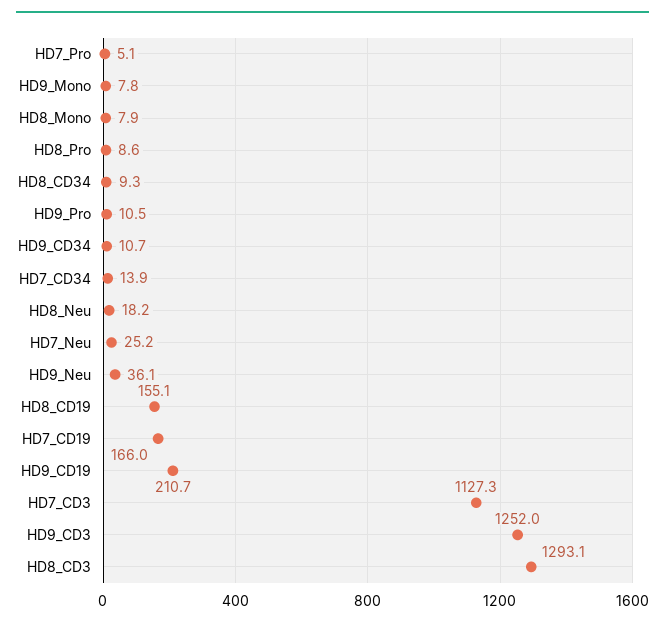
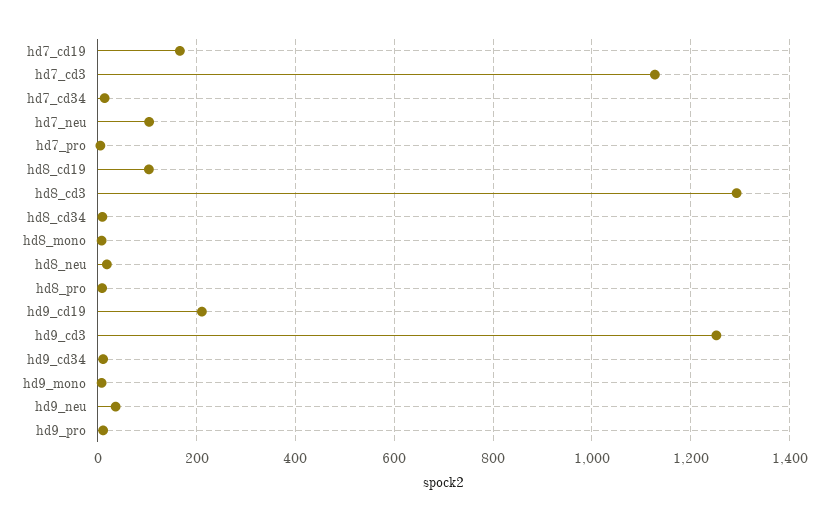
  {
    "HD7_Pro": 5.1,
    "HD9_Mono": 7.8,
    "HD8_Mono": 7.9,
    "HD8_Pro": 8.6,
    "HD8_CD34": 9.3,
    "HD9_Pro": 10.5,
    "HD9_CD34": 10.7,
    "HD7_CD34": 13.9,
    "HD8_Neu": 18.2,
-   "HD7_Neu": 25.2,
+   "HD7_Neu": 100,
    "HD9_Neu": 36.1,
-   "HD8_CD19": 155.1,
+   "HD8_CD19": 100,
    "HD7_CD19": 166,
    "HD9_CD19": 210.7,
    "HD7_CD3": 1127.3,
    "HD9_CD3": 1252,
    "HD8_CD3": 1293.1
  }

